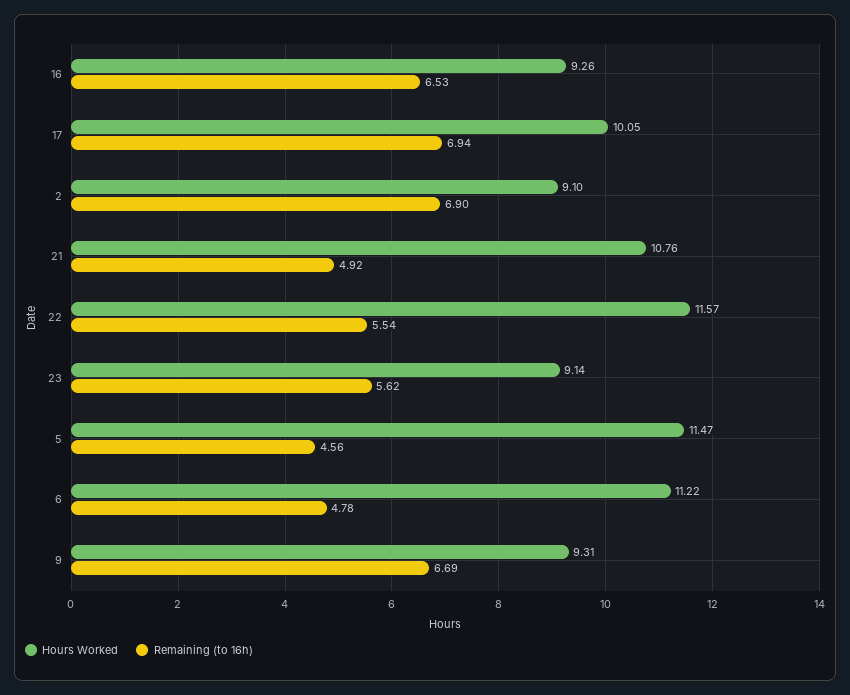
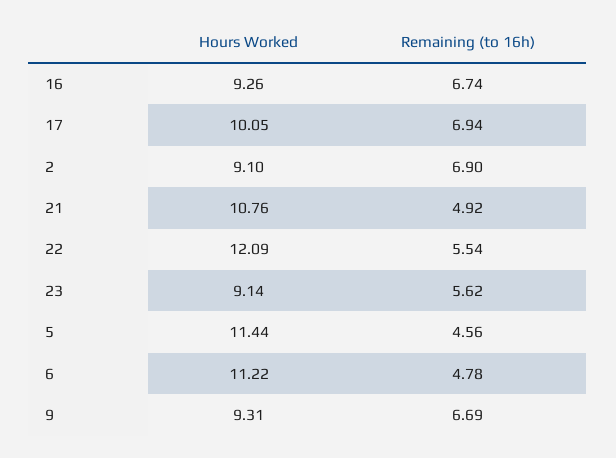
  {
    "Hours Worked": {
      "16": 9.26,
      "17": 10.05,
      "2": 9.1,
      "21": 10.76,
-     "22": 11.57,
+     "22": 12.09,
      "23": 9.14,
-     "5": 11.47,
+     "5": 11.44,
      "6": 11.22,
      "9": 9.31
    },
    "Remaining (to 16h)": {
-     "16": 6.53,
+     "16": 6.74,
      "17": 6.94,
      "2": 6.9,
      "21": 4.92,
      "22": 5.54,
      "23": 5.62,
      "5": 4.56,
      "6": 4.78,
      "9": 6.69
    }
  }

